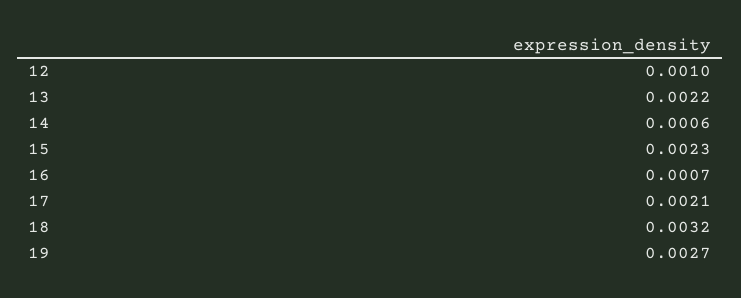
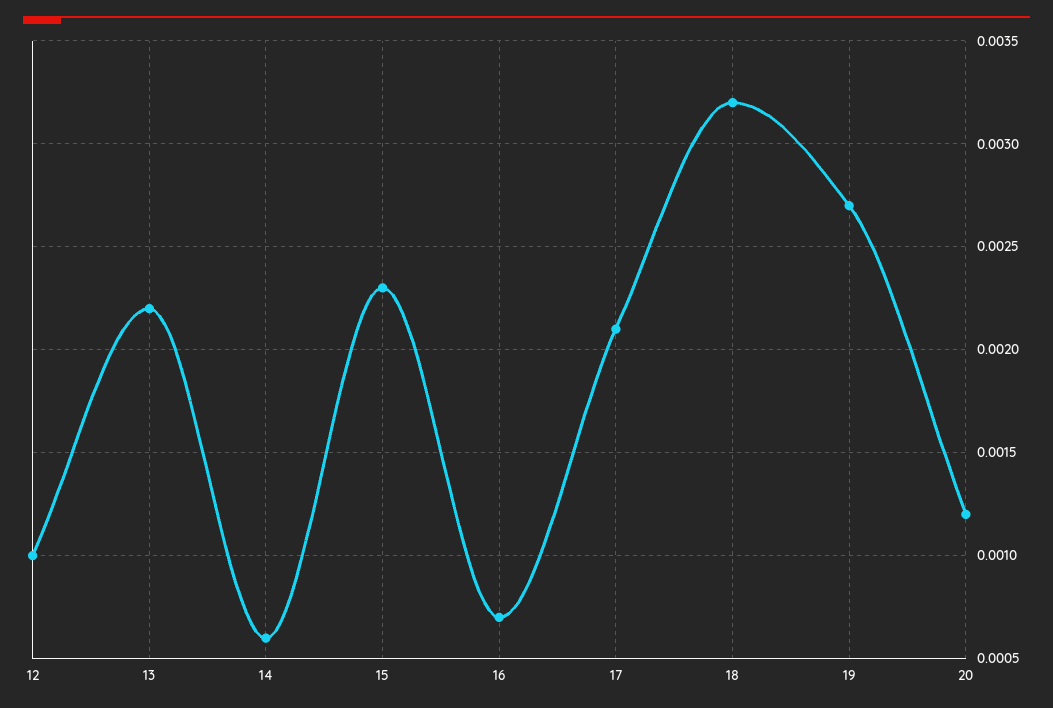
  {
    "12": 0.001,
    "13": 0.0022,
    "14": 0.0006,
    "15": 0.0023,
    "16": 0.0007,
    "17": 0.0021,
    "18": 0.0032,
-   "19": 0.0027
+   "19": 0.0027,
+   "20": 0.0012
  }

